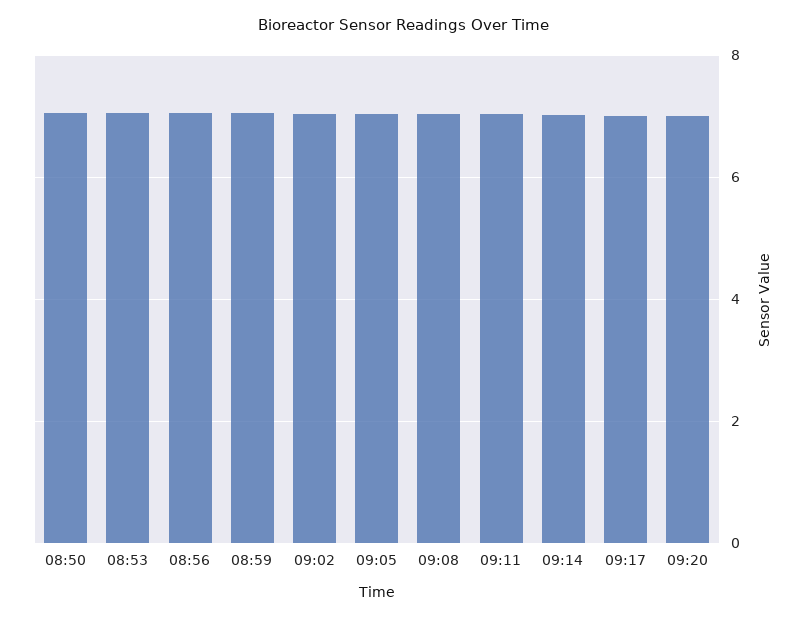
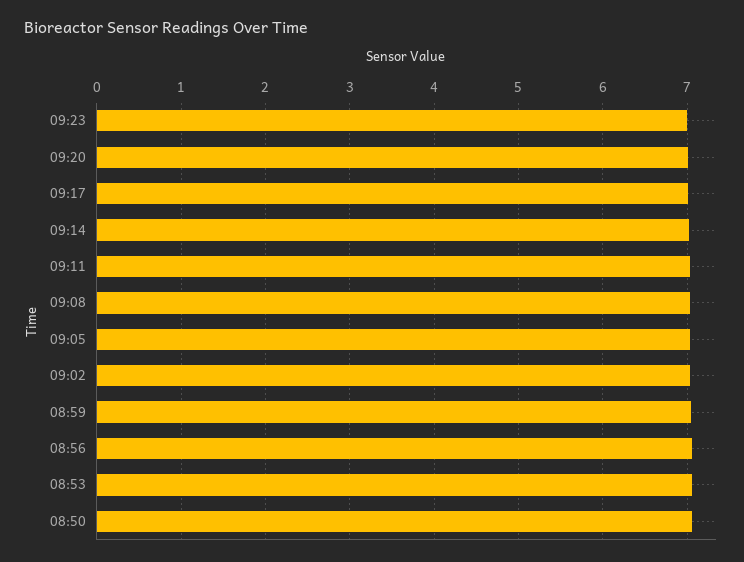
  {
    "08:50": 7.1,
    "08:53": 7.1,
    "08:56": 7.1,
    "08:59": 7.1,
    "09:02": 7,
    "09:05": 7,
    "09:08": 7,
    "09:11": 7,
    "09:14": 7,
    "09:17": 7,
-   "09:20": 7
+   "09:20": 7,
+   "09:23": 7
  }

